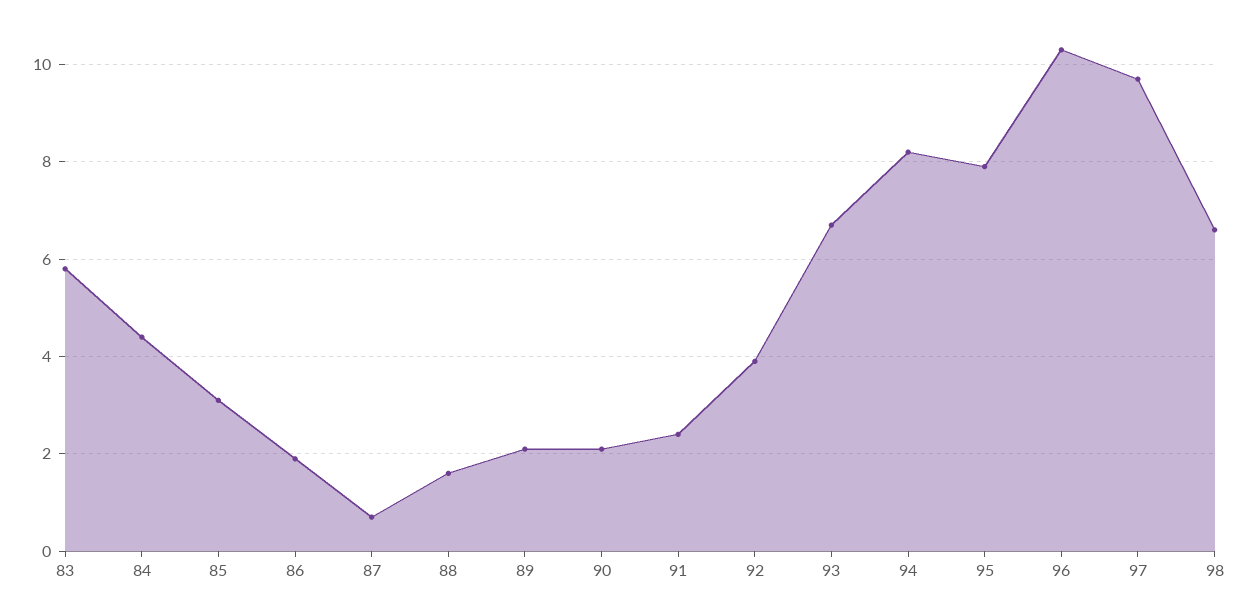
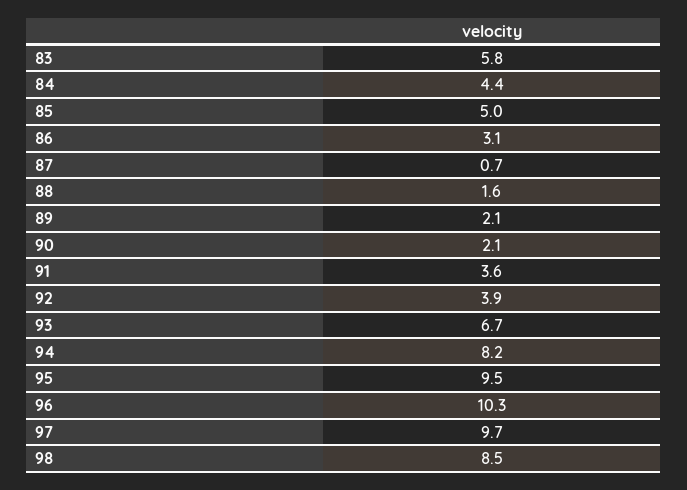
  {
    "83": 5.8,
    "84": 4.4,
-   "85": 3,
+   "85": 5,
-   "86": 2,
+   "86": 3.1,
    "87": 0.7,
    "88": 1.6,
    "89": 2.1,
    "90": 2.1,
-   "91": 2.5,
+   "91": 3.6,
    "92": 3.9,
    "93": 6.7,
    "94": 8.2,
-   "95": 8,
+   "95": 9.5,
    "96": 10.3,
    "97": 9.7,
-   "98": 6.5
+   "98": 8.5
  }

